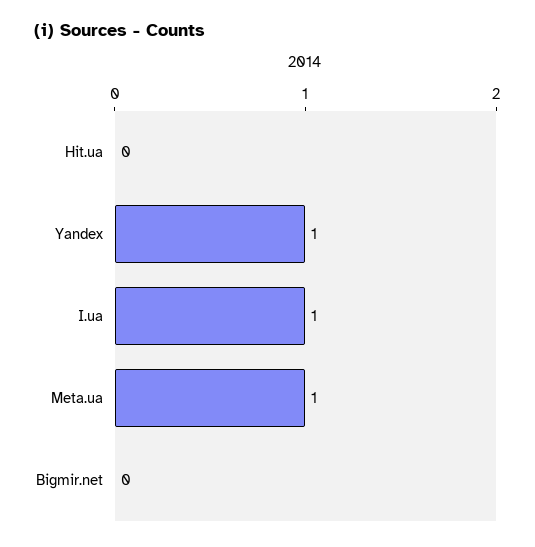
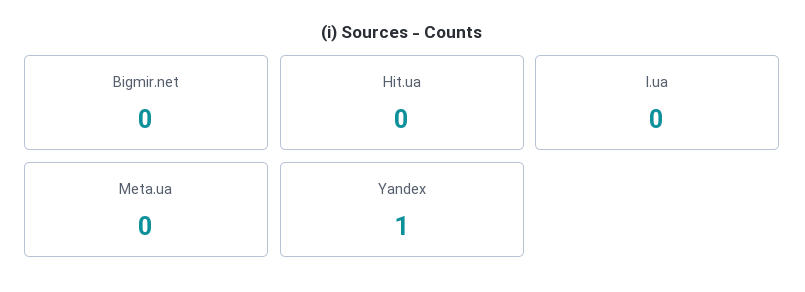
  {
    "Hit.ua": 0,
    "Yandex": 1,
-   "I.ua": 1,
+   "I.ua": 0,
-   "Meta.ua": 1,
+   "Meta.ua": 0,
    "Bigmir.net": 0
  }

